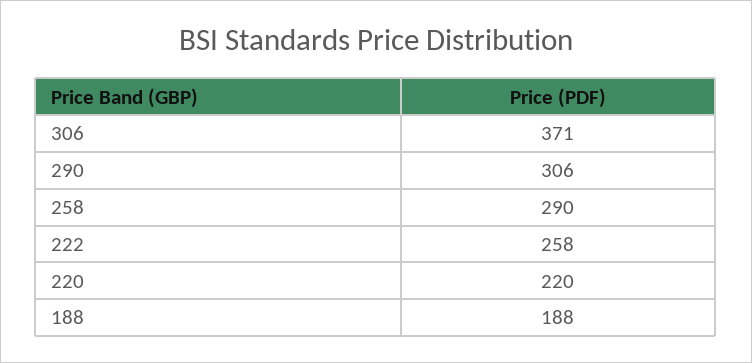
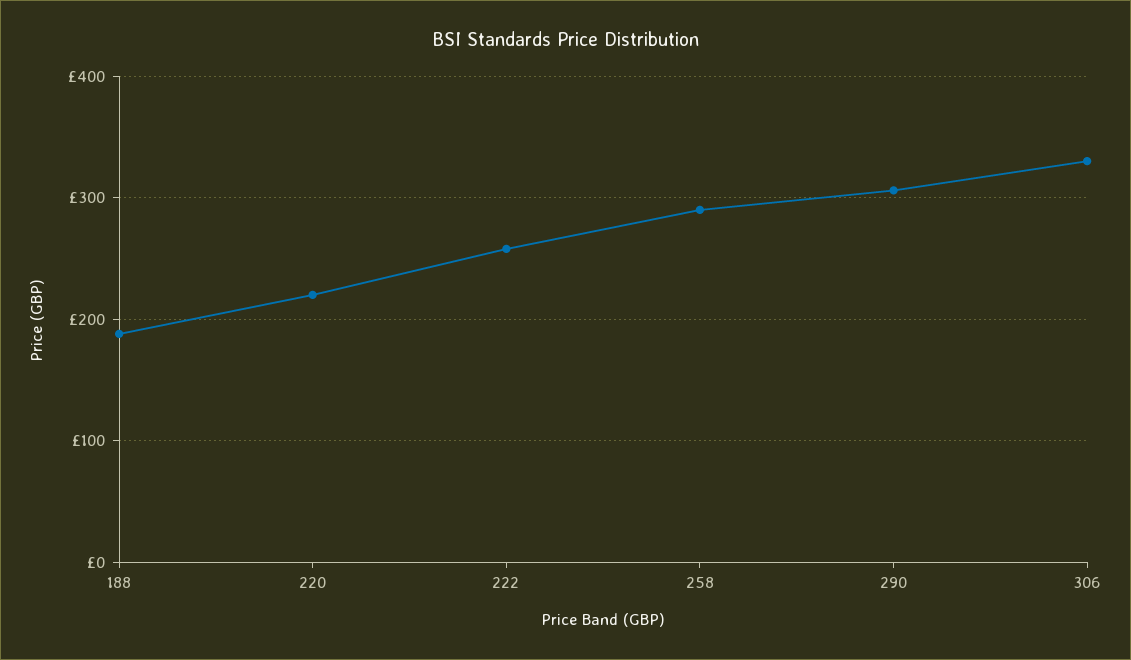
  {
-   "306": 371,
+   "306": 330,
    "290": 306,
    "258": 290,
    "222": 258,
    "220": 220,
    "188": 188
  }

